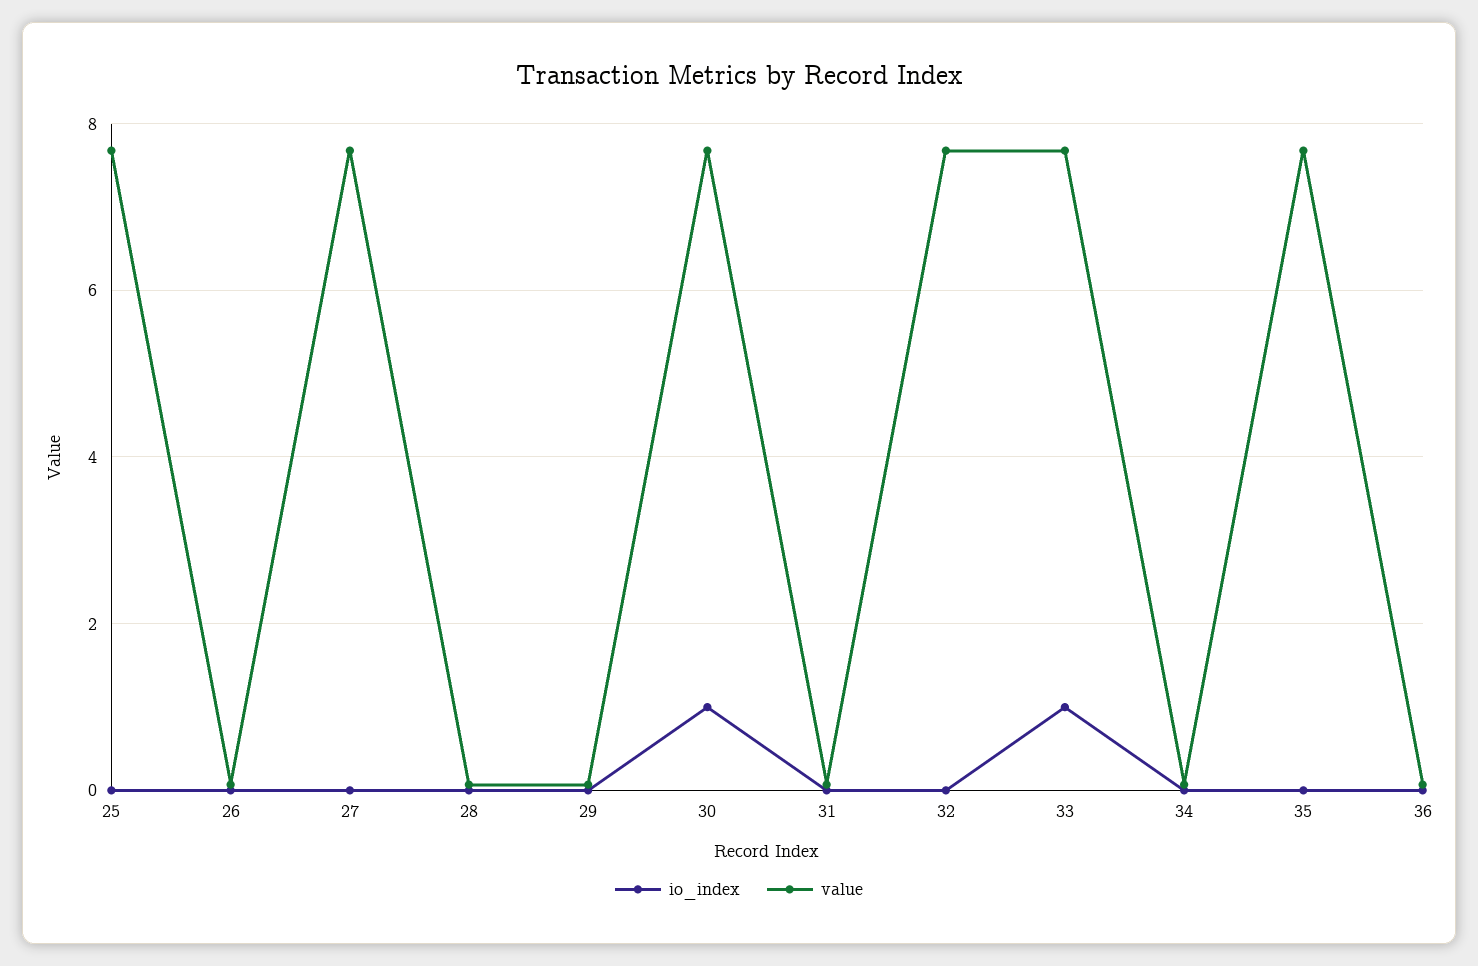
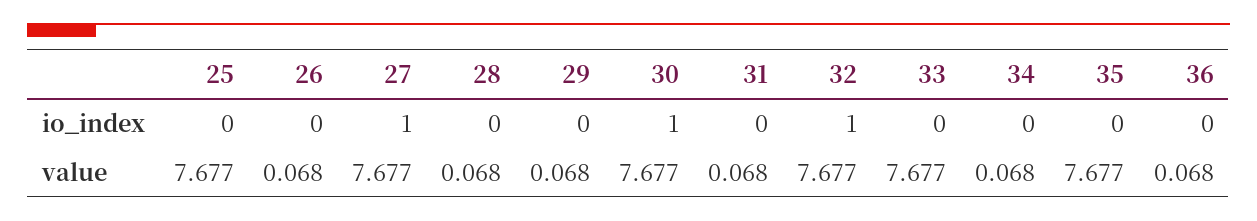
  {
    "io_index": {
      "25": 0,
      "26": 0,
-     "27": 0,
+     "27": 1,
      "28": 0,
      "29": 0,
      "30": 1,
      "31": 0,
-     "32": 0,
+     "32": 1,
-     "33": 1,
+     "33": 0,
      "34": 0,
      "35": 0,
      "36": 0
    },
    "value": {
      "25": 7.677,
      "26": 0.068,
      "27": 7.677,
      "28": 0.068,
      "29": 0.068,
      "30": 7.677,
      "31": 0.068,
      "32": 7.677,
      "33": 7.677,
      "34": 0.068,
      "35": 7.677,
      "36": 0.068
    }
  }

